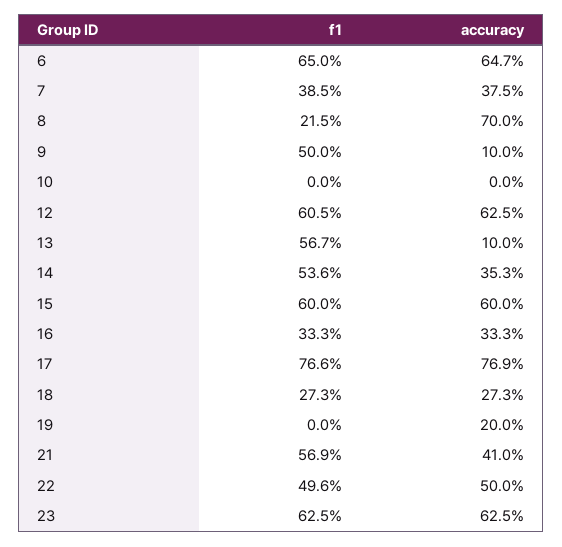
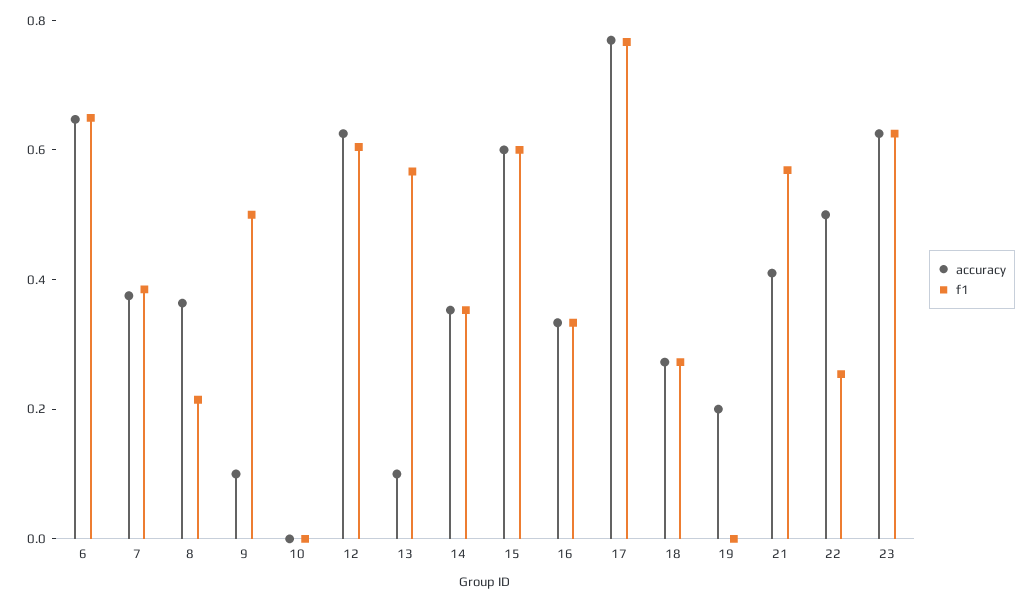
  {
    "f1": {
      "6": 0.65,
      "7": 0.385,
      "8": 0.215,
      "9": 0.5,
      "10": 0,
      "12": 0.605,
      "13": 0.567,
-     "14": 0.536,
+     "14": 0.35,
      "15": 0.6,
      "16": 0.333,
      "17": 0.766,
      "18": 0.273,
      "19": 0,
      "21": 0.569,
-     "22": 0.496,
+     "22": 0.25,
      "23": 0.625
    },
    "accuracy": {
      "6": 0.647,
      "7": 0.375,
-     "8": 0.7,
+     "8": 0.35,
      "9": 0.1,
      "10": 0,
      "12": 0.625,
      "13": 0.1,
      "14": 0.353,
      "15": 0.6,
      "16": 0.333,
      "17": 0.769,
      "18": 0.273,
      "19": 0.2,
      "21": 0.41,
      "22": 0.5,
      "23": 0.625
    }
  }

